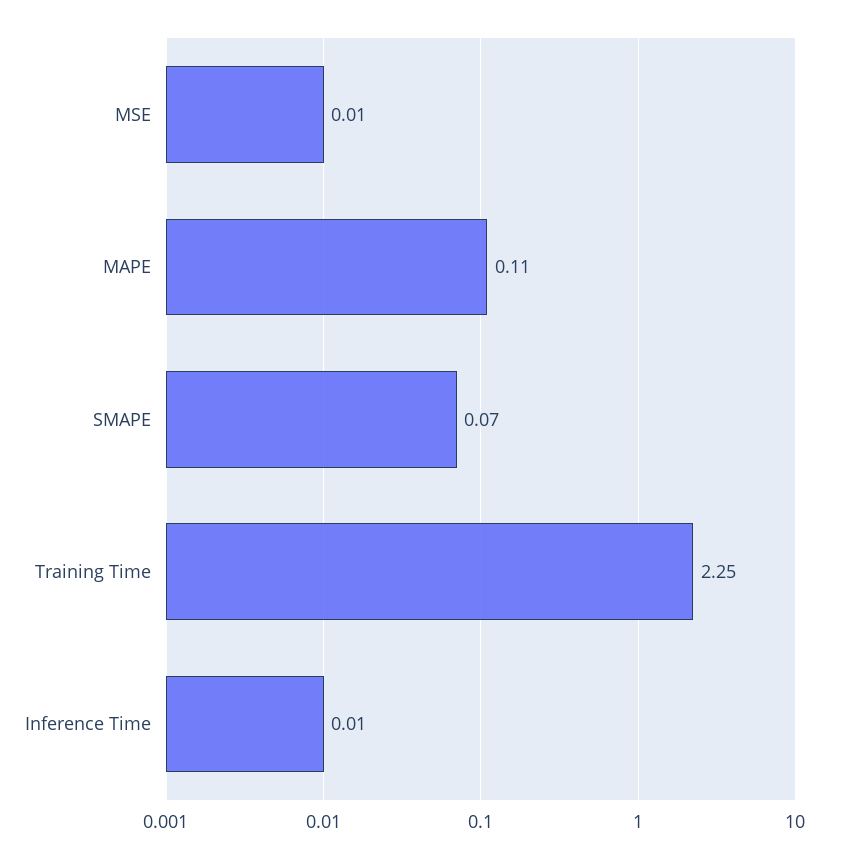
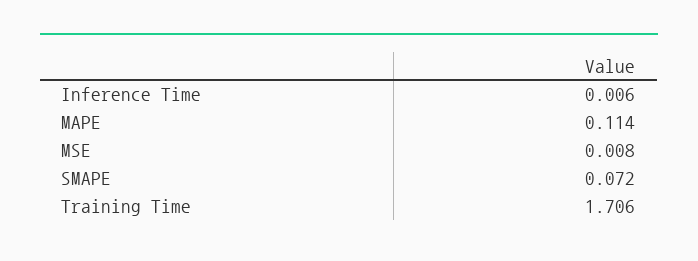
  {
    "MSE": 0.008,
    "MAPE": 0.114,
    "SMAPE": 0.072,
-   "Training Time": 2.25,
+   "Training Time": 1.706,
    "Inference Time": 0.006
  }

